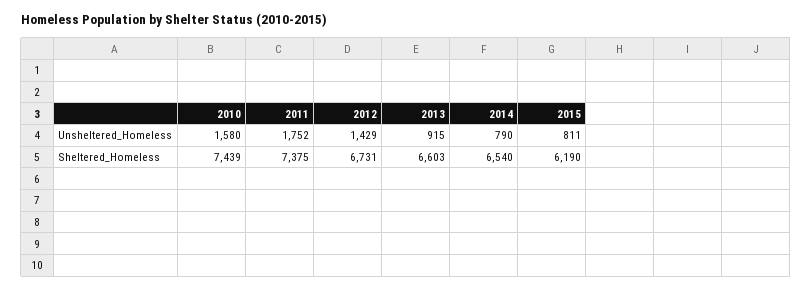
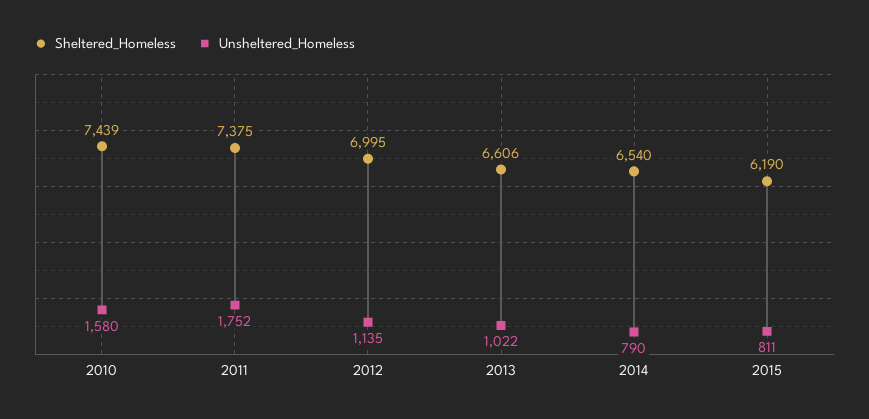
  {
    "Unsheltered_Homeless": {
      "2010": 1580,
      "2011": 1752,
-     "2012": 1429,
+     "2012": 1135,
-     "2013": 915,
+     "2013": 1022,
      "2014": 790,
      "2015": 811
    },
    "Sheltered_Homeless": {
      "2010": 7439,
      "2011": 7375,
-     "2012": 6731,
+     "2012": 6995,
-     "2013": 6603,
+     "2013": 6606,
      "2014": 6540,
      "2015": 6190
    }
  }

